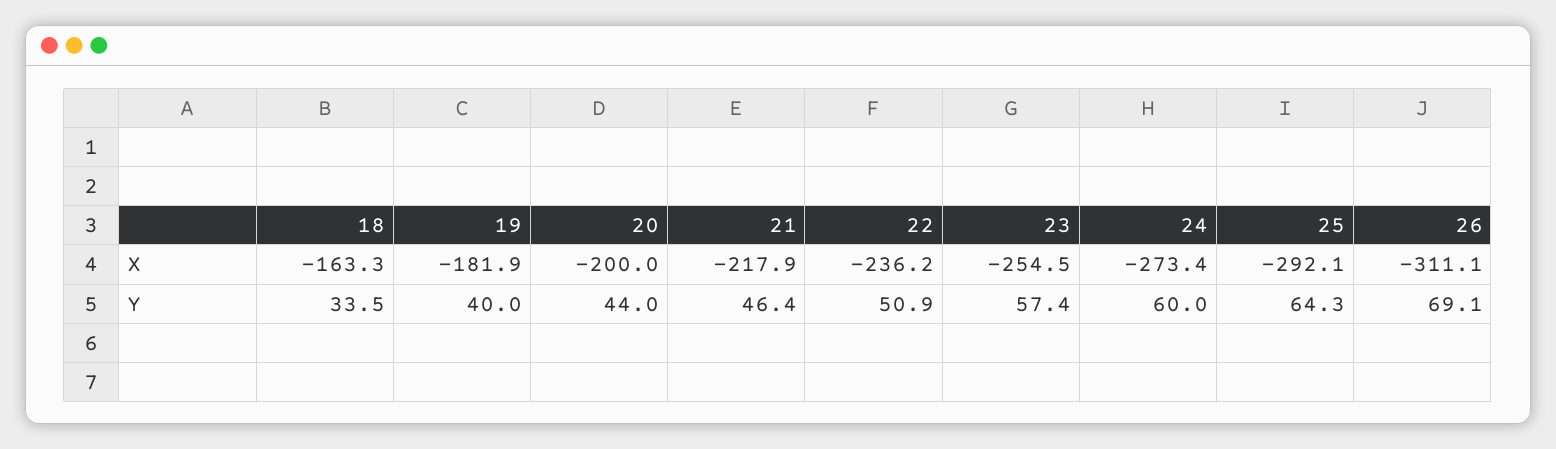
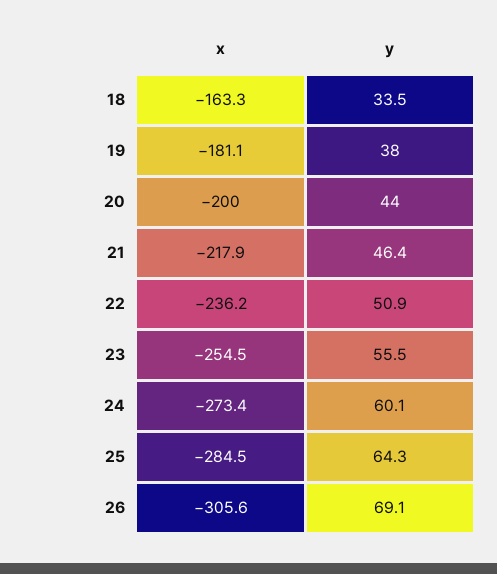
  {
    "18": {
      "X": -163.3,
      "Y": 33.5
    },
    "19": {
-     "X": -181.9,
+     "X": -181.1,
-     "Y": 40
+     "Y": 38
    },
    "20": {
      "X": -200,
      "Y": 44
    },
    "21": {
      "X": -217.9,
      "Y": 46.4
    },
    "22": {
      "X": -236.2,
      "Y": 50.9
    },
    "23": {
      "X": -254.5,
-     "Y": 57.4
+     "Y": 55.5
    },
    "24": {
      "X": -273.4,
-     "Y": 60
+     "Y": 60.1
    },
    "25": {
-     "X": -292.1,
+     "X": -284.5,
      "Y": 64.3
    },
    "26": {
-     "X": -311.1,
+     "X": -305.6,
      "Y": 69.1
    }
  }

